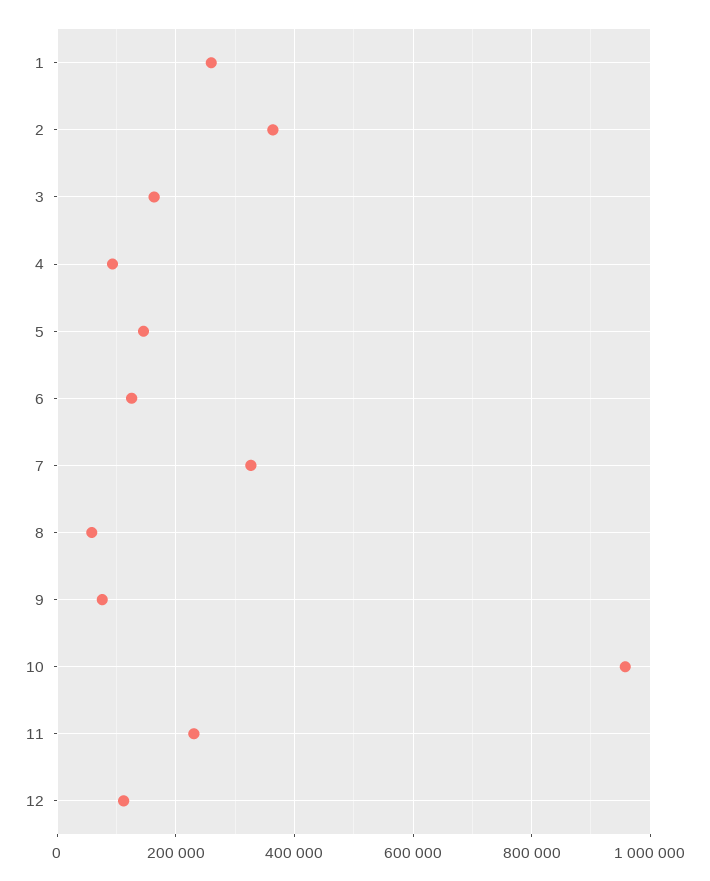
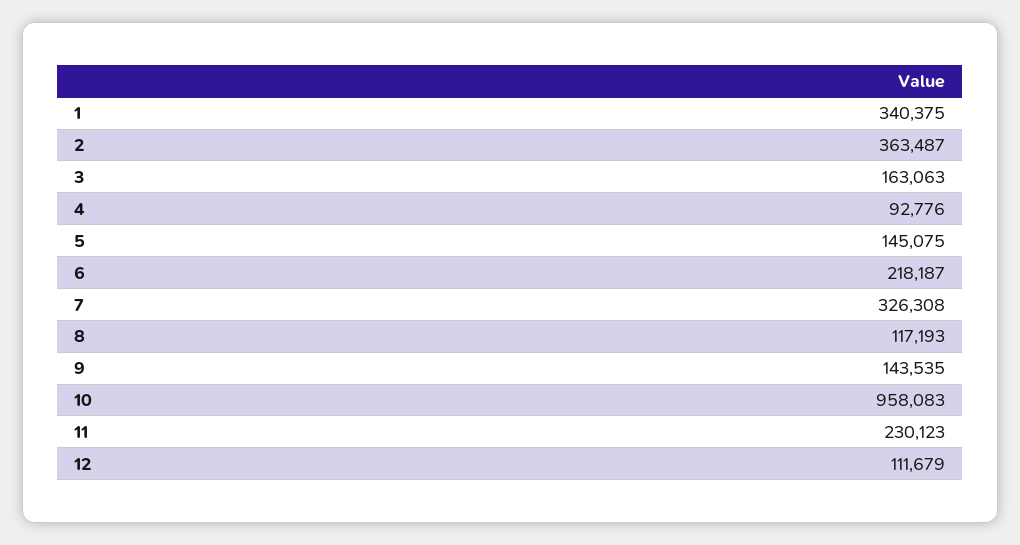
  {
-   "1": 260000,
+   "1": 340375,
    "2": 363487,
    "3": 163063,
    "4": 92776,
    "5": 145075,
-   "6": 120000,
+   "6": 218187,
    "7": 326308,
-   "8": 60000,
+   "8": 117193,
-   "9": 80000,
+   "9": 143535,
    "10": 958083,
    "11": 230123,
    "12": 111679
  }

